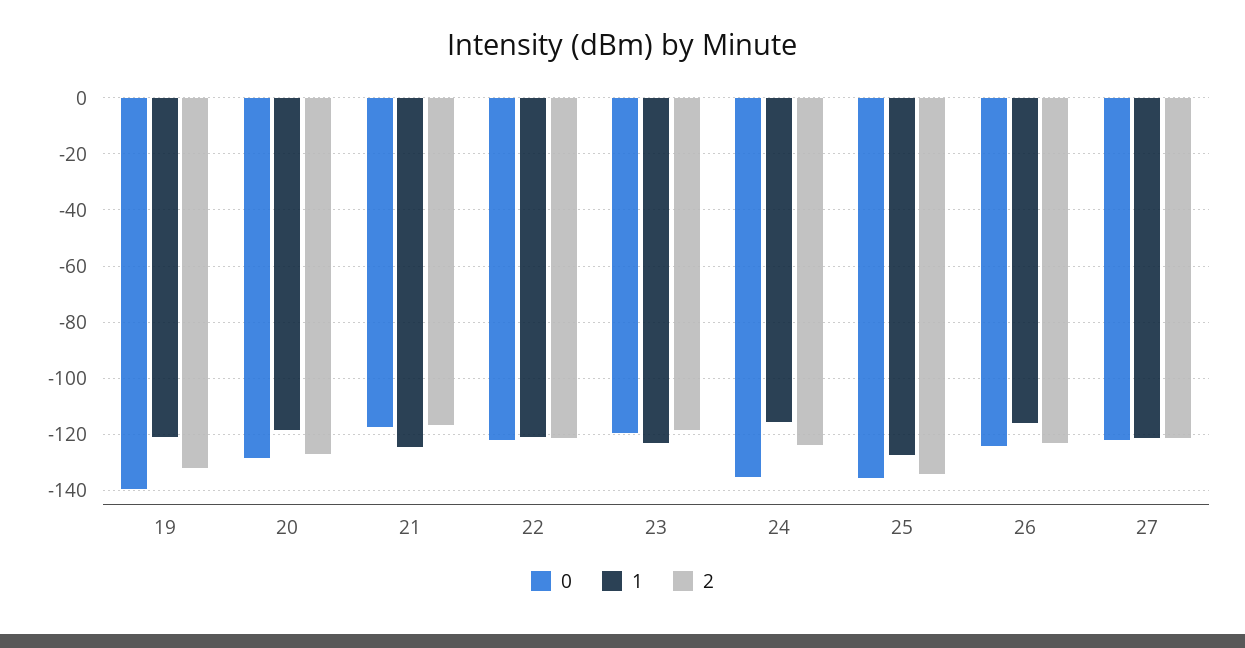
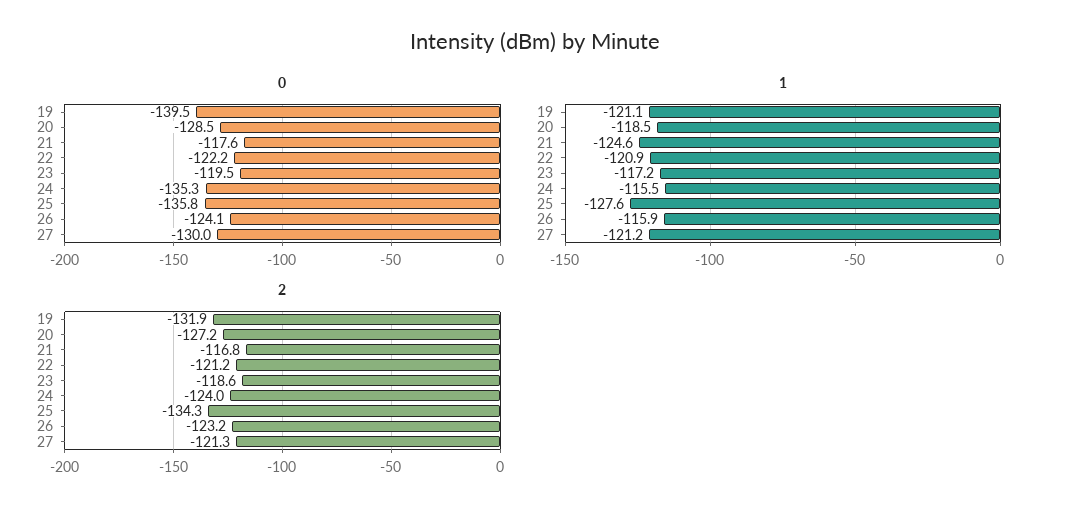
  {
    "0": {
      "19": -139.5,
      "20": -128.5,
      "21": -117.6,
      "22": -122.2,
      "23": -119.5,
      "24": -135.3,
      "25": -135.8,
      "26": -124.1,
-     "27": -122.5
+     "27": -130
    },
    "1": {
      "19": -121.1,
      "20": -118.5,
      "21": -124.6,
      "22": -120.9,
-     "23": -122.5,
+     "23": -117.2,
      "24": -115.5,
      "25": -127.6,
      "26": -115.9,
      "27": -121.2
    },
    "2": {
      "19": -131.9,
      "20": -127.2,
      "21": -116.8,
      "22": -121.2,
      "23": -118.6,
      "24": -124,
      "25": -134.3,
      "26": -123.2,
      "27": -121.3
    }
  }

